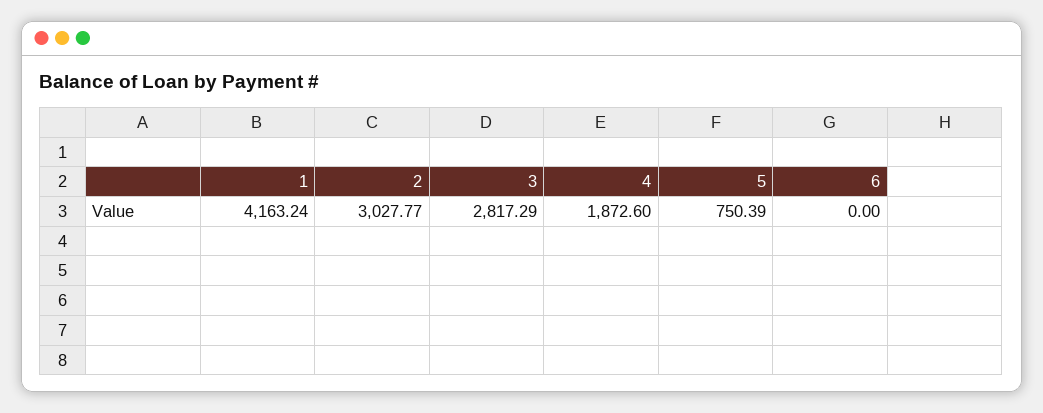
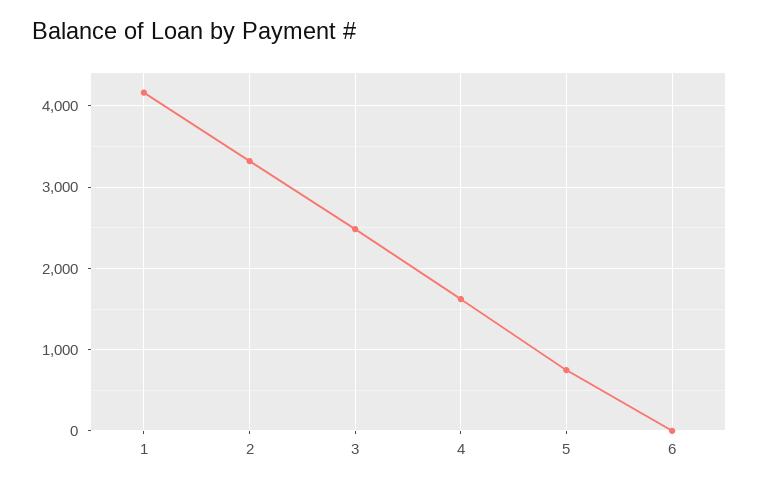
  {
    "1": 4163.24,
-   "2": 3027.77,
+   "2": 3300,
-   "3": 2817.29,
+   "3": 2500,
-   "4": 1872.6,
+   "4": 1600,
    "5": 750.39,
    "6": 0
  }

